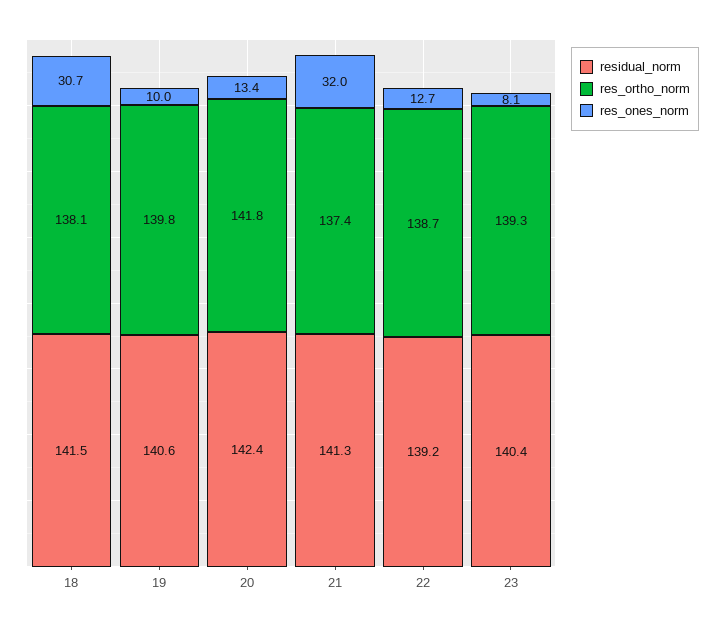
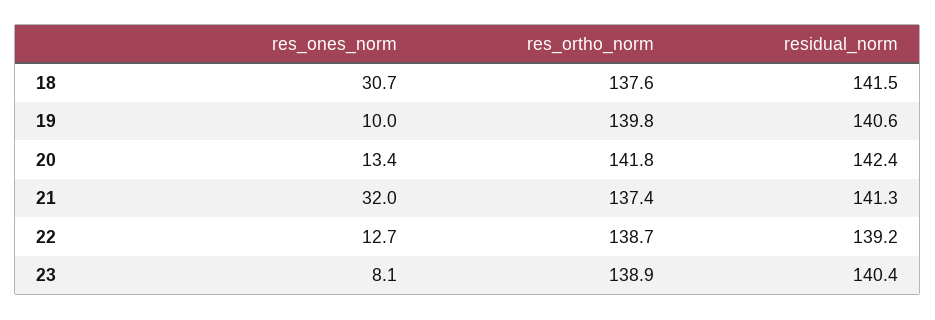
  {
    "residual_norm": {
      "18": 141.5,
      "19": 140.6,
      "20": 142.4,
      "21": 141.3,
      "22": 139.2,
      "23": 140.4
    },
    "res_ortho_norm": {
-     "18": 138.1,
+     "18": 137.6,
      "19": 139.8,
      "20": 141.8,
      "21": 137.4,
      "22": 138.7,
-     "23": 139.3
+     "23": 138.9
    },
    "res_ones_norm": {
      "18": 30.7,
      "19": 10,
      "20": 13.4,
      "21": 32,
      "22": 12.7,
      "23": 8.1
    }
  }

